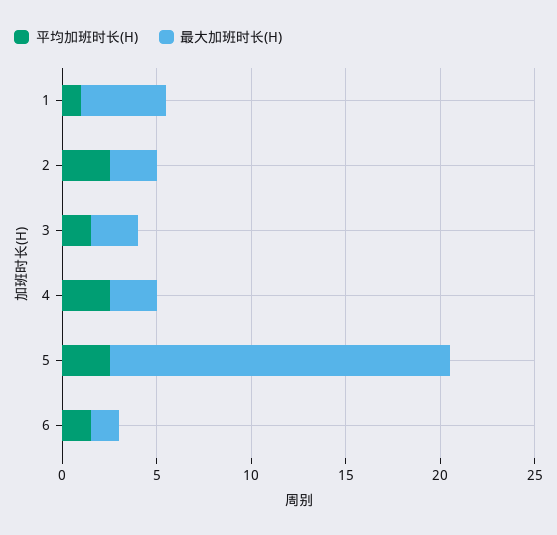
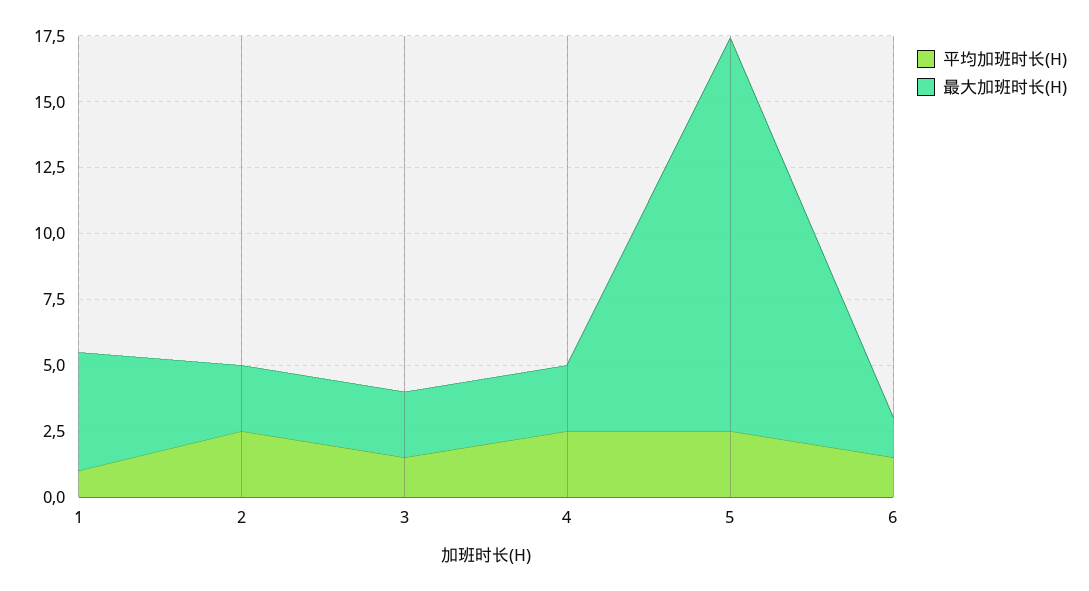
  {
    "平均加班时长(H)": {
      "1": 1,
      "2": 2.5,
      "3": 1.5,
      "4": 2.5,
      "5": 2.5,
      "6": 1.5
    },
    "最大加班时长(H)": {
      "1": 4.5,
      "2": 2.5,
      "3": 2.5,
      "4": 2.5,
-     "5": 18,
+     "5": 15,
      "6": 1.5
    }
  }

